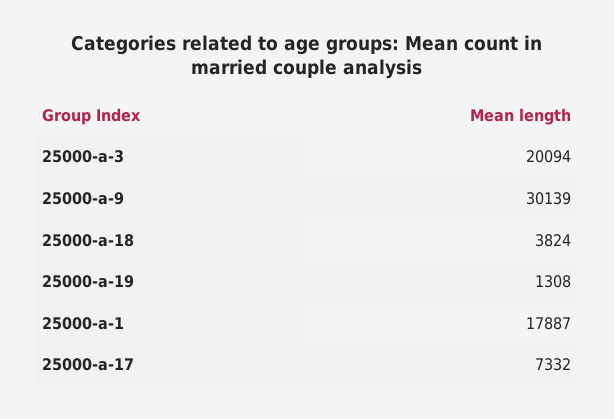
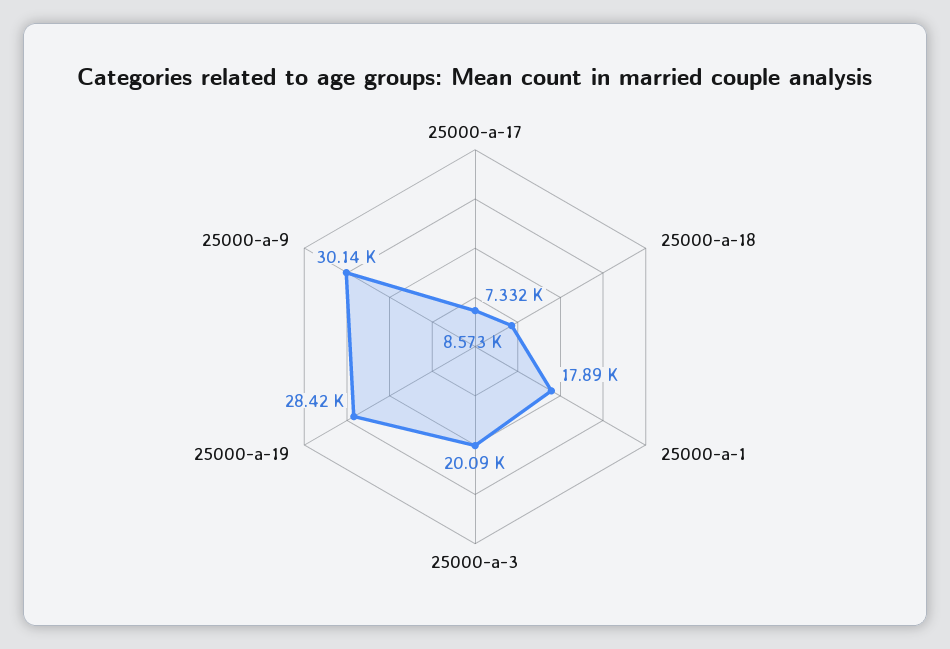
  {
    "25000-a-3": 20094,
    "25000-a-9": 30139,
-   "25000-a-18": 3824,
+   "25000-a-18": 8573,
-   "25000-a-19": 1308,
+   "25000-a-19": 28420,
    "25000-a-1": 17887,
    "25000-a-17": 7332
  }

